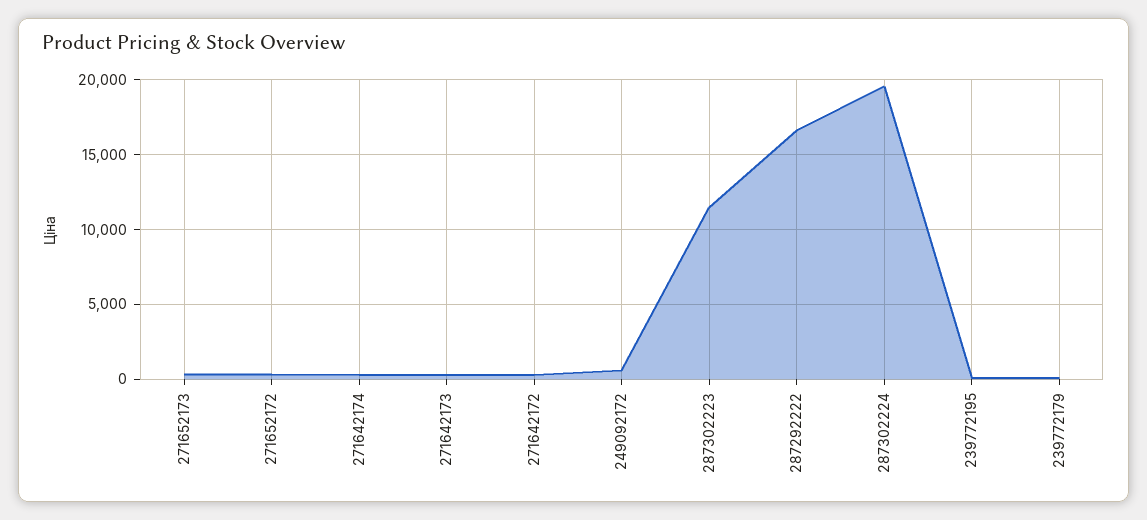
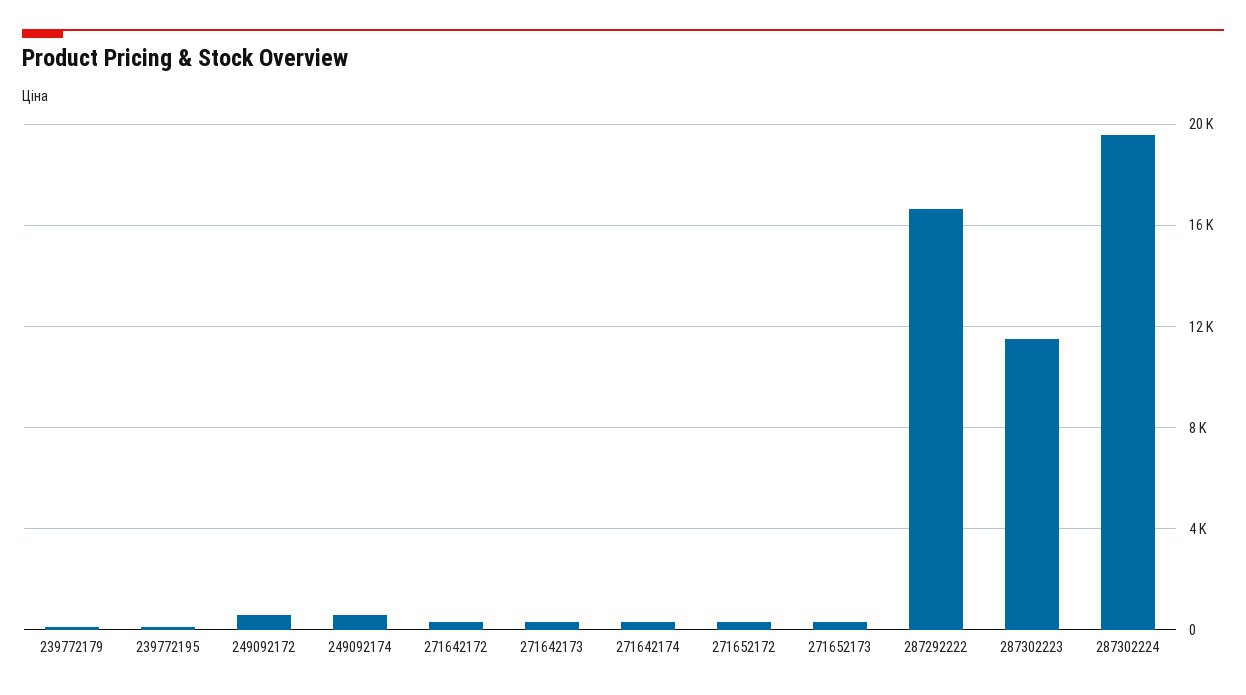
  {
    "271652173": 500,
    "271652172": 500,
    "271642174": 500,
    "271642173": 500,
    "271642172": 500,
    "249092172": 500,
    "287302223": 11500,
    "287292222": 16500,
    "287302224": 19500,
    "239772195": 0,
-   "239772179": 0
+   "239772179": 0,
+   "249092174": 500
  }

